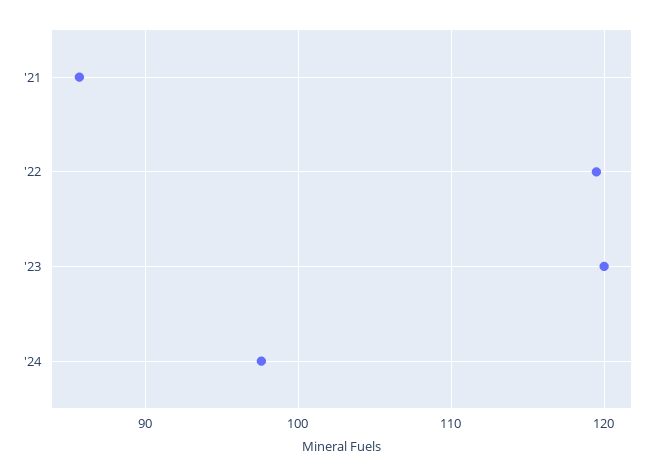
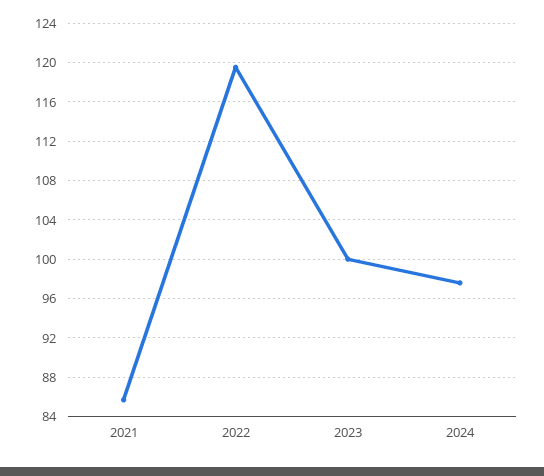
  {
    "'21": 86,
    "'22": 120,
-   "'23": 120,
+   "'23": 100,
    "'24": 98
  }

